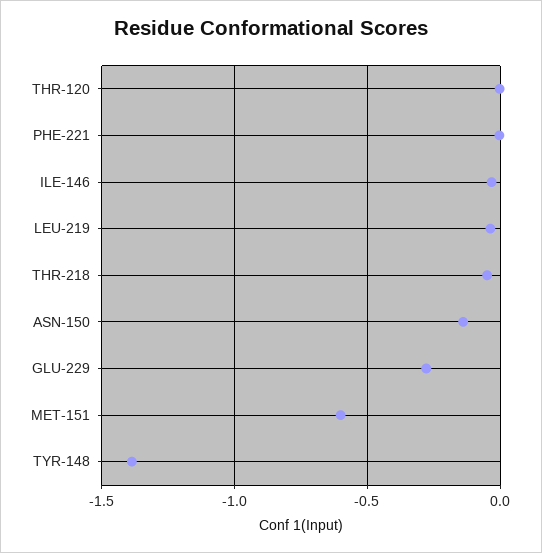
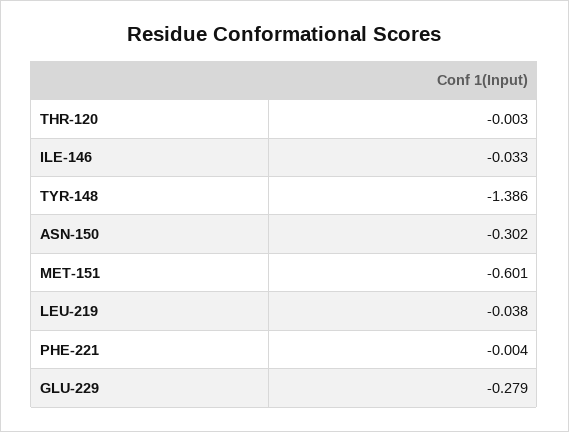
  {
    "THR-120": -0.003,
    "PHE-221": -0.004,
    "ILE-146": -0.033,
    "LEU-219": -0.038,
-   "THR-218": -0.05,
-   "ASN-150": -0.15,
+   "ASN-150": -0.302,
    "GLU-229": -0.279,
    "MET-151": -0.601,
    "TYR-148": -1.386
  }

